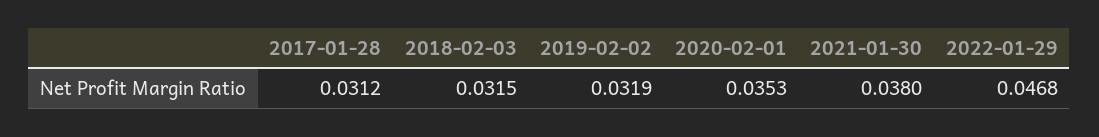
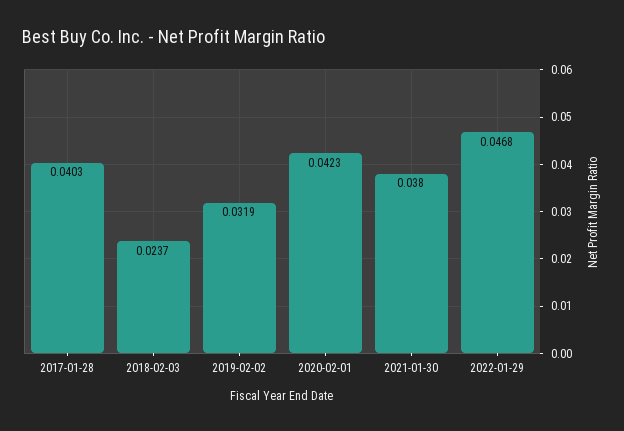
  {
-   "2017-01-28": 0.0312,
+   "2017-01-28": 0.0403,
-   "2018-02-03": 0.0315,
+   "2018-02-03": 0.0237,
    "2019-02-02": 0.0319,
-   "2020-02-01": 0.0353,
+   "2020-02-01": 0.0423,
    "2021-01-30": 0.038,
    "2022-01-29": 0.0468
  }

